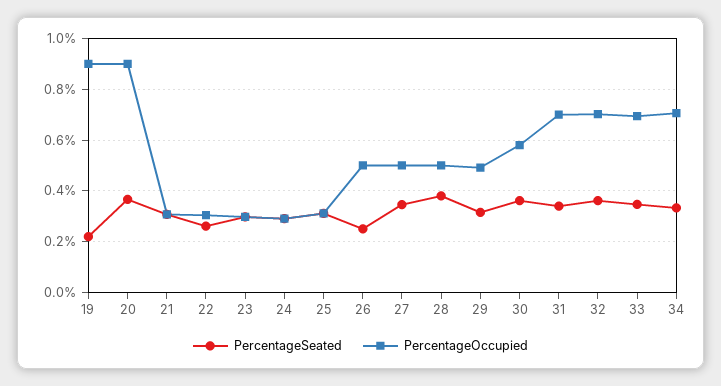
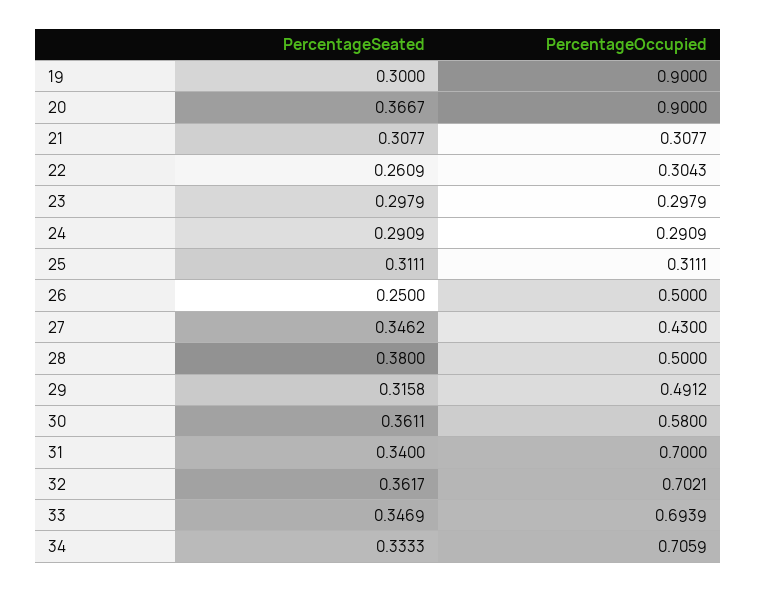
  {
    "PercentageSeated": {
-     "19": 0.225,
+     "19": 0.3,
      "20": 0.3667,
      "21": 0.3077,
      "22": 0.2609,
      "23": 0.2979,
      "24": 0.2909,
      "25": 0.3111,
      "26": 0.25,
      "27": 0.3462,
      "28": 0.38,
      "29": 0.3158,
      "30": 0.3611,
      "31": 0.34,
      "32": 0.3617,
      "33": 0.3469,
      "34": 0.3333
    },
    "PercentageOccupied": {
      "19": 0.9,
      "20": 0.9,
      "21": 0.3077,
      "22": 0.3043,
      "23": 0.2979,
      "24": 0.2909,
      "25": 0.3111,
      "26": 0.5,
-     "27": 0.5,
+     "27": 0.43,
      "28": 0.5,
      "29": 0.4912,
      "30": 0.58,
      "31": 0.7,
      "32": 0.7021,
      "33": 0.6939,
      "34": 0.7059
    }
  }

